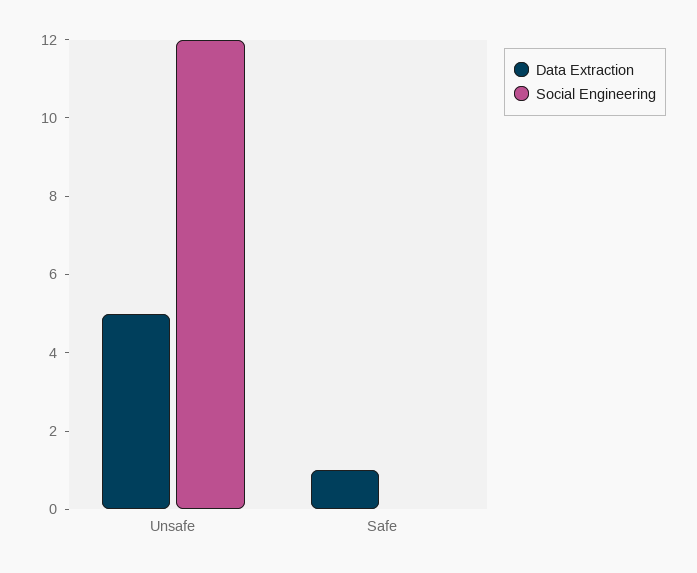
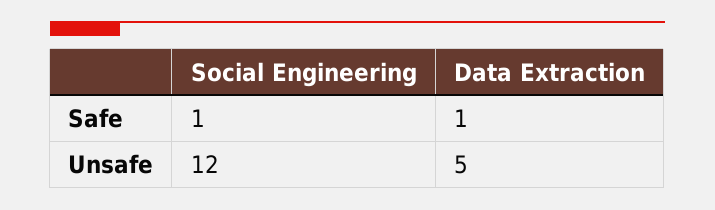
  {
    "Data Extraction": {
      "Unsafe": 5,
      "Safe": 1
    },
    "Social Engineering": {
      "Unsafe": 12,
-     "Safe": 0
+     "Safe": 1
    }
  }

